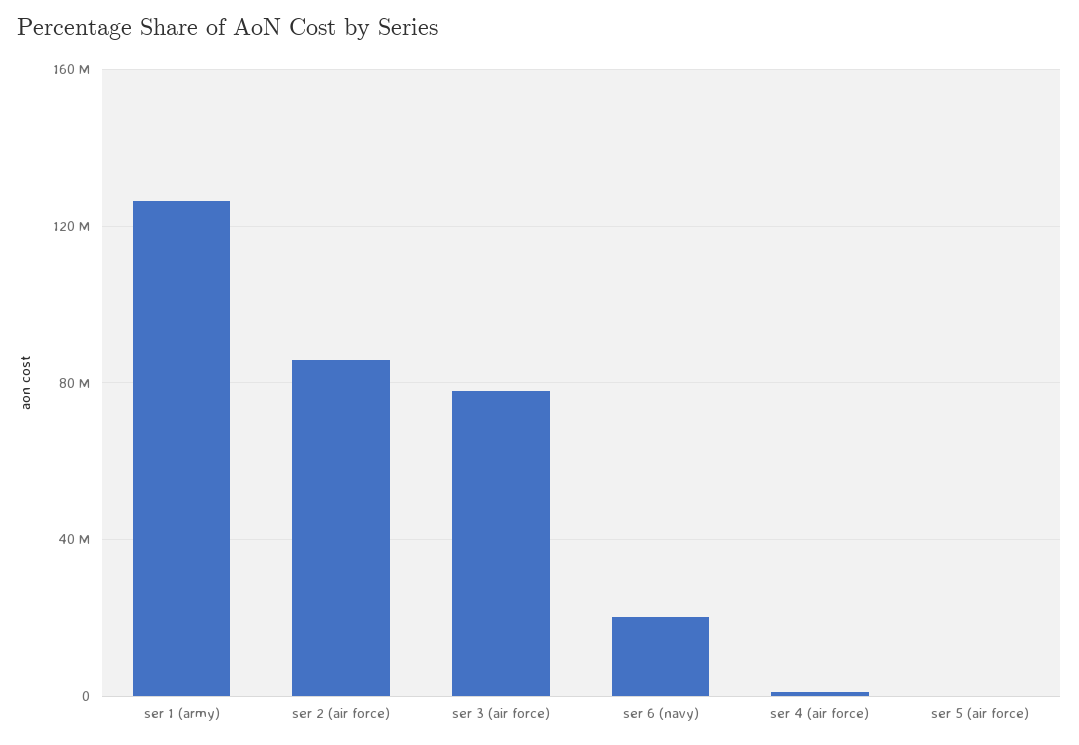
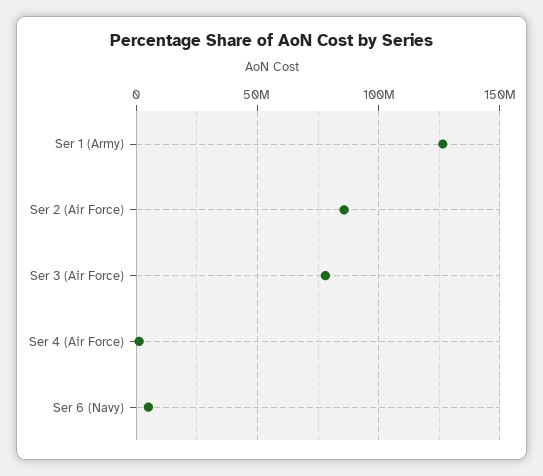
  {
    "ser 1 (army)": 125000000,
    "ser 2 (air force)": 85000000,
    "ser 3 (air force)": 80000000,
-   "ser 6 (navy)": 20000000,
+   "ser 6 (navy)": 5000000,
-   "ser 4 (air force)": 0,
+   "ser 4 (air force)": 0
-   "ser 5 (air force)": 0
  }

